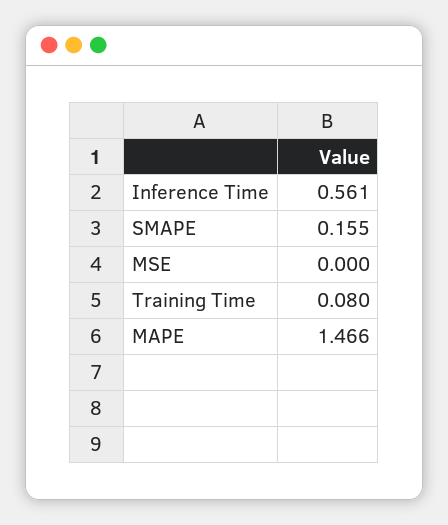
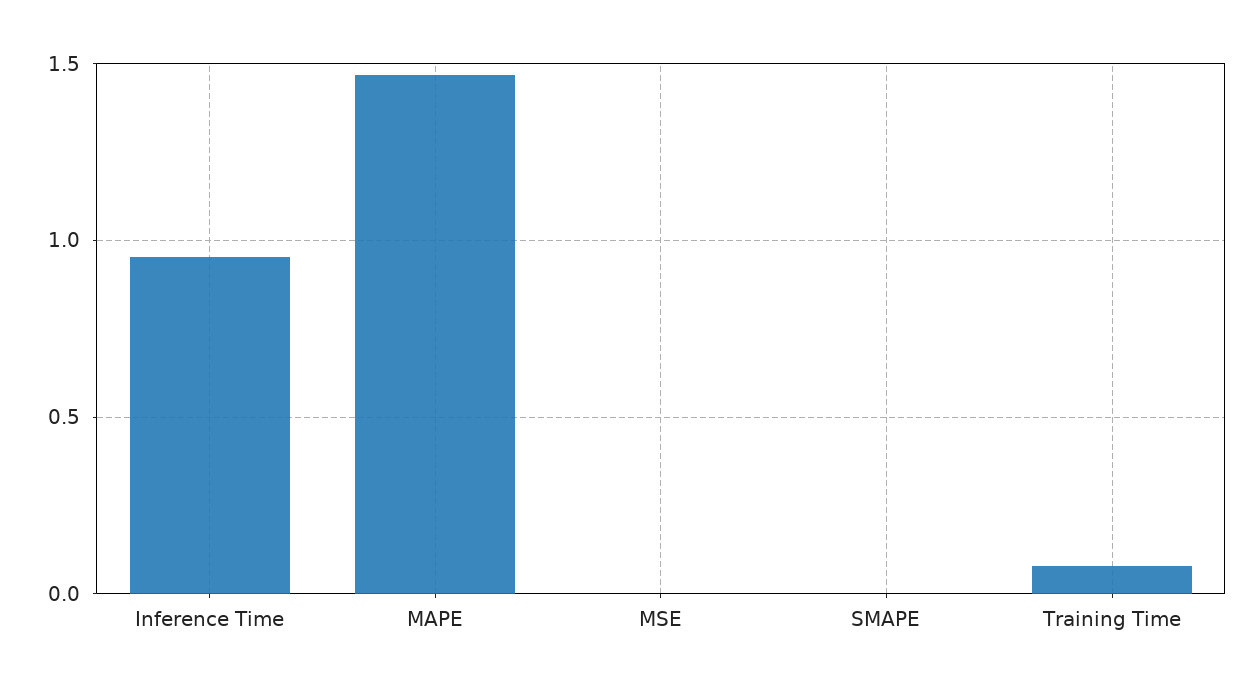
  {
-   "Inference Time": 0.561,
+   "Inference Time": 0.95,
-   "SMAPE": 0.155,
+   "SMAPE": 0,
    "MSE": 0,
    "Training Time": 0.08,
    "MAPE": 1.466
  }

